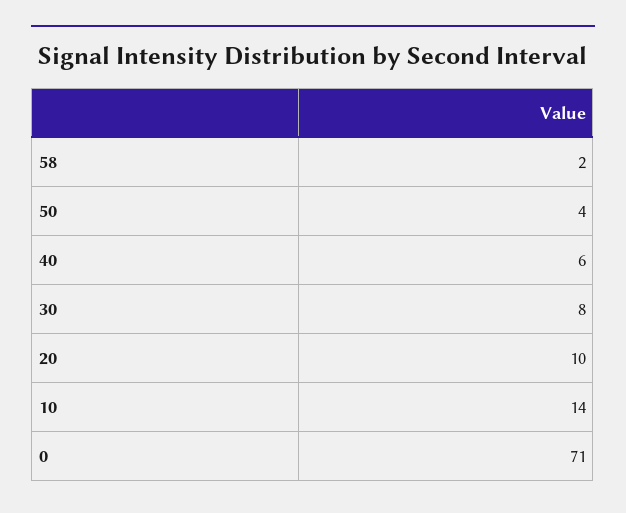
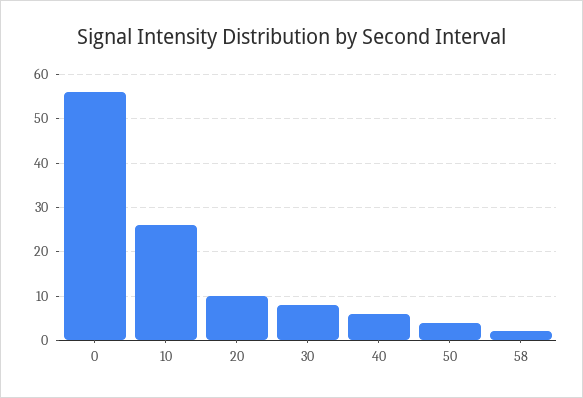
  {
    "58": 2,
    "50": 4,
    "40": 6,
    "30": 8,
    "20": 10,
-   "10": 14,
+   "10": 25,
-   "0": 71
+   "0": 55
  }

